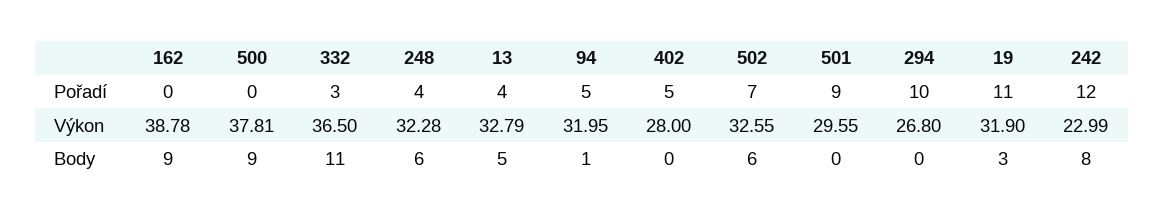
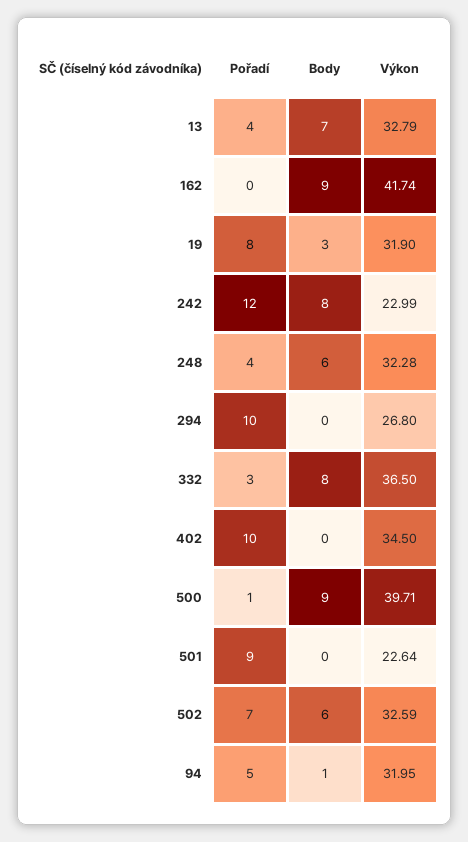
  {
    "162": {
      "Pořadí": 0,
-     "Výkon": 38.78,
+     "Výkon": 41.74,
      "Body": 9
    },
    "500": {
-     "Pořadí": 0,
+     "Pořadí": 1,
-     "Výkon": 37.81,
+     "Výkon": 39.71,
      "Body": 9
    },
    "332": {
      "Pořadí": 3,
      "Výkon": 36.5,
-     "Body": 11
+     "Body": 8
    },
    "248": {
      "Pořadí": 4,
      "Výkon": 32.28,
      "Body": 6
    },
    "13": {
      "Pořadí": 4,
      "Výkon": 32.79,
-     "Body": 5
+     "Body": 7
    },
    "94": {
      "Pořadí": 5,
      "Výkon": 31.95,
      "Body": 1
    },
    "402": {
-     "Pořadí": 5,
+     "Pořadí": 10,
-     "Výkon": 28,
+     "Výkon": 34.5,
      "Body": 0
    },
    "502": {
      "Pořadí": 7,
-     "Výkon": 32.55,
+     "Výkon": 32.59,
      "Body": 6
    },
    "501": {
      "Pořadí": 9,
-     "Výkon": 29.55,
+     "Výkon": 22.64,
      "Body": 0
    },
    "294": {
      "Pořadí": 10,
      "Výkon": 26.8,
      "Body": 0
    },
    "19": {
-     "Pořadí": 11,
+     "Pořadí": 8,
      "Výkon": 31.9,
      "Body": 3
    },
    "242": {
      "Pořadí": 12,
      "Výkon": 22.99,
      "Body": 8
    }
  }

